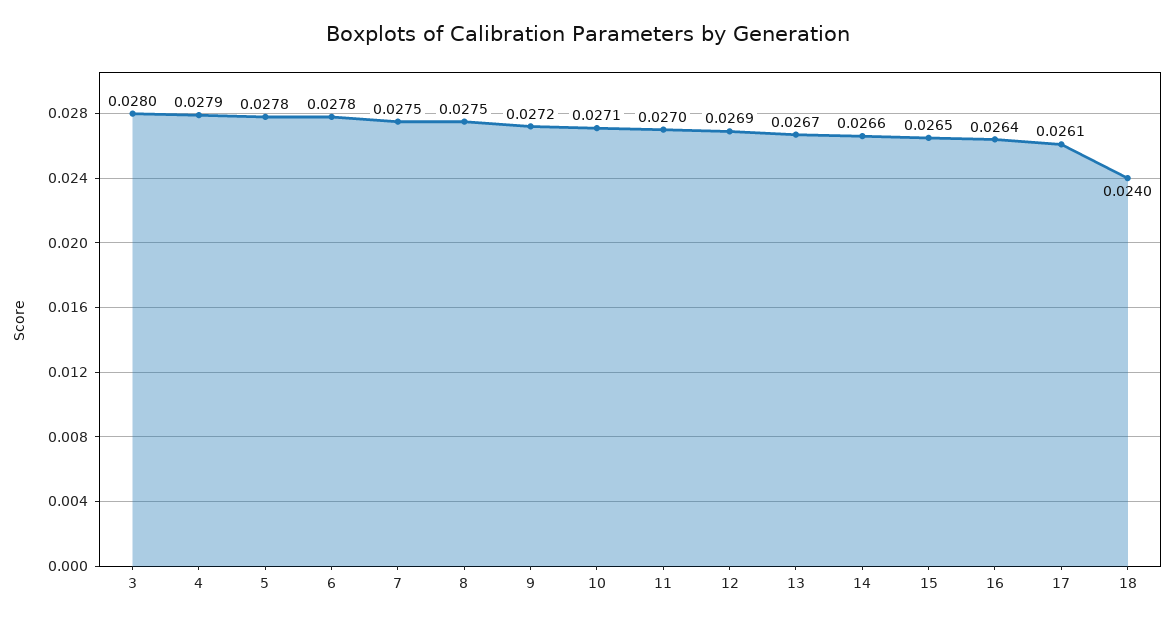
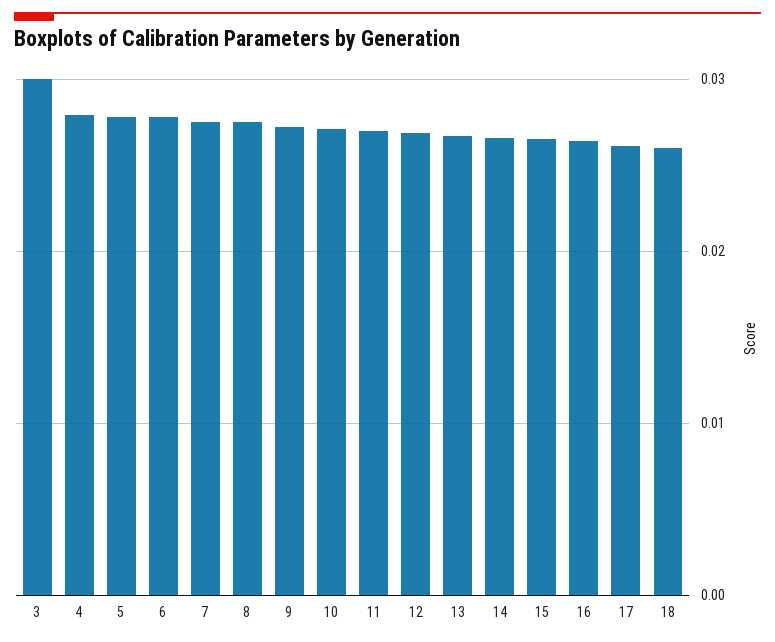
  {
-   "3": 0.028,
+   "3": 0.03,
    "4": 0.0279,
    "5": 0.0278,
    "6": 0.0278,
    "7": 0.0275,
    "8": 0.0275,
    "9": 0.0272,
    "10": 0.0271,
    "11": 0.027,
    "12": 0.0269,
    "13": 0.0267,
    "14": 0.0266,
    "15": 0.0265,
    "16": 0.0264,
    "17": 0.0261,
-   "18": 0.024
+   "18": 0.026
  }

